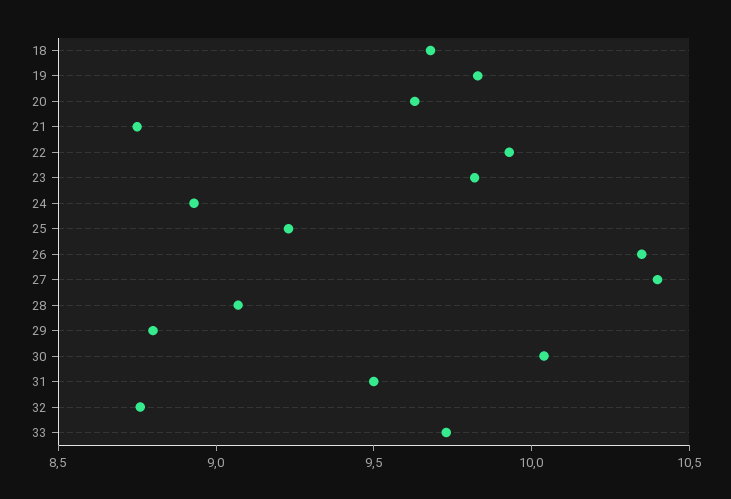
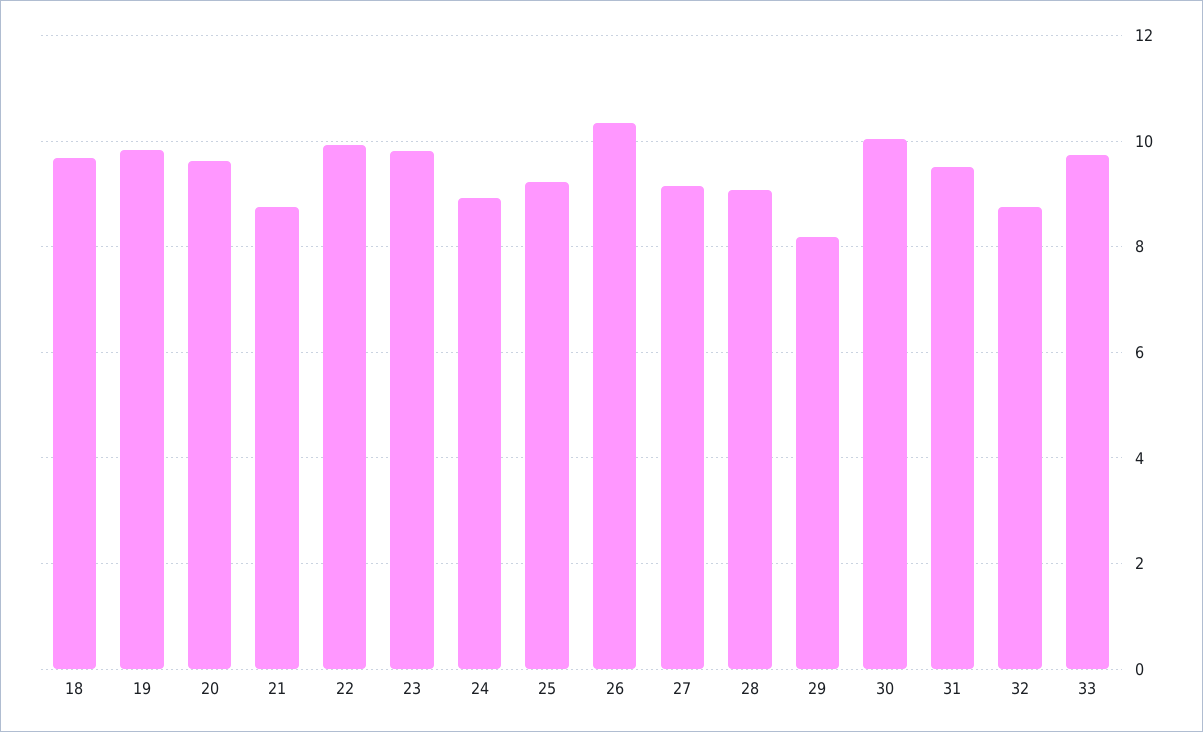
  {
    "18": 9.7,
    "19": 9.8,
    "20": 9.6,
    "21": 8.8,
    "22": 9.9,
    "23": 9.8,
    "24": 8.9,
    "25": 9.2,
    "26": 10.4,
-   "27": 10.4,
+   "27": 9.2,
    "28": 9.1,
-   "29": 8.8,
+   "29": 8.2,
    "30": 10,
    "31": 9.5,
    "32": 8.8,
    "33": 9.7
  }

